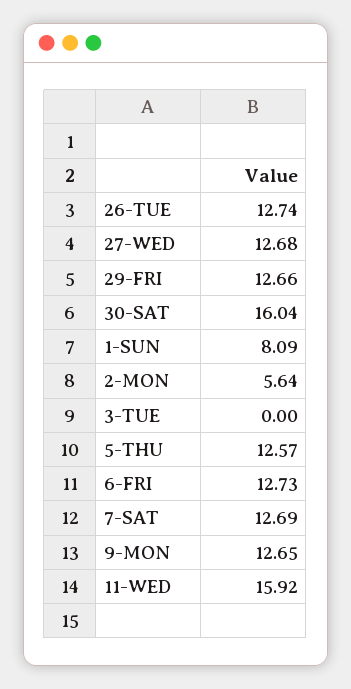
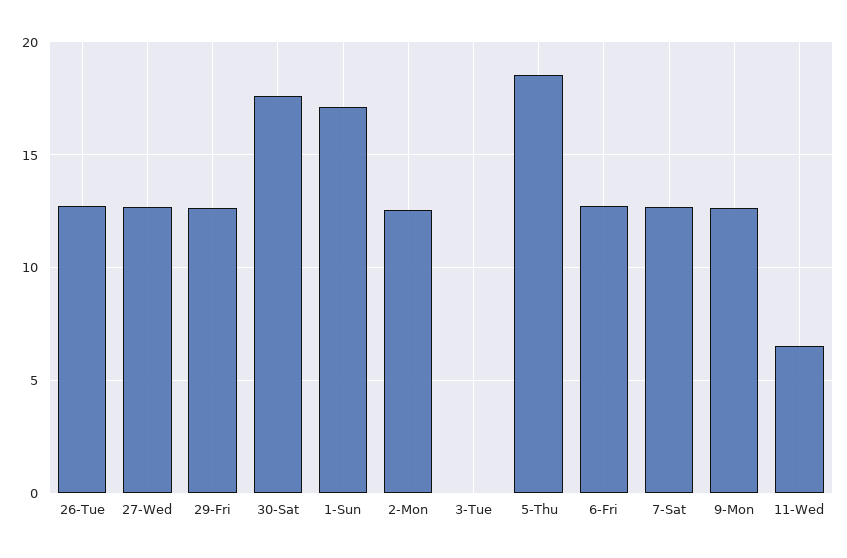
  {
    "26-TUE": 12.74,
    "27-WED": 12.68,
    "29-FRI": 12.66,
-   "30-SAT": 16.04,
+   "30-SAT": 17.5,
-   "1-SUN": 8.09,
+   "1-SUN": 17,
-   "2-MON": 5.64,
+   "2-MON": 12.5,
    "3-TUE": 0,
-   "5-THU": 12.57,
+   "5-THU": 18.5,
    "6-FRI": 12.73,
    "7-SAT": 12.69,
    "9-MON": 12.65,
-   "11-WED": 15.92
+   "11-WED": 6.5
  }

